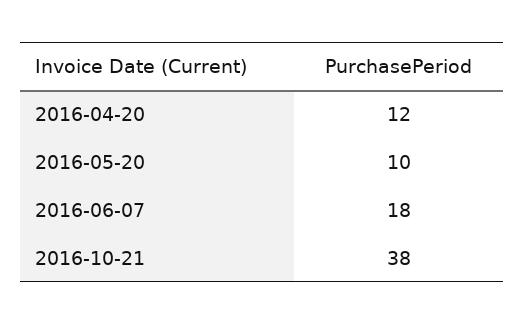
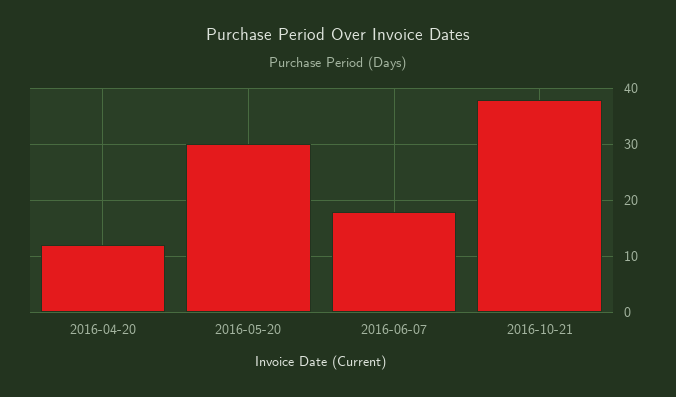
  {
    "2016-04-20": 12,
-   "2016-05-20": 10,
+   "2016-05-20": 30,
    "2016-06-07": 18,
    "2016-10-21": 38
  }

